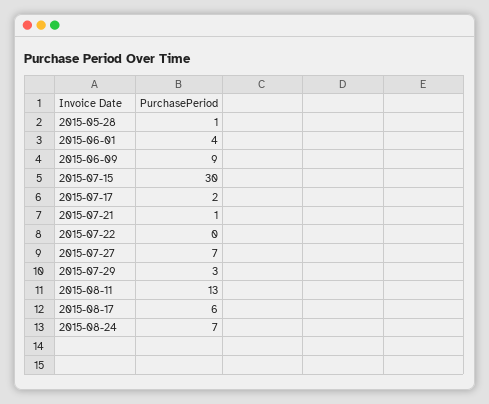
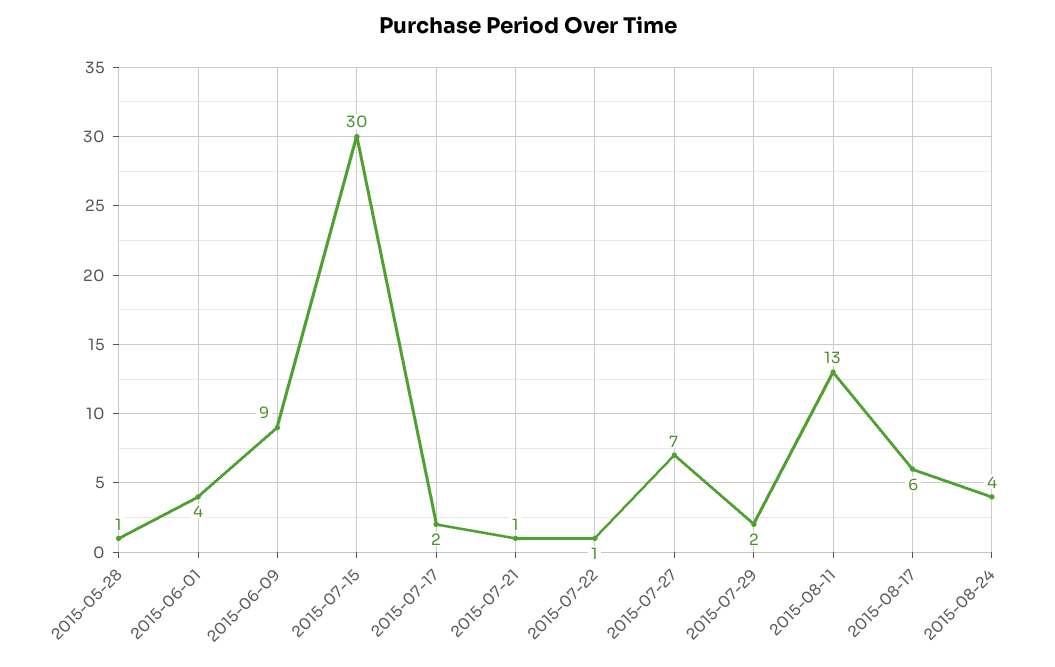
  {
    "2015-05-28": 1,
    "2015-06-01": 4,
    "2015-06-09": 9,
    "2015-07-15": 30,
    "2015-07-17": 2,
    "2015-07-21": 1,
-   "2015-07-22": 0,
+   "2015-07-22": 1,
    "2015-07-27": 7,
-   "2015-07-29": 3,
+   "2015-07-29": 2,
    "2015-08-11": 13,
    "2015-08-17": 6,
-   "2015-08-24": 7
+   "2015-08-24": 4
  }

